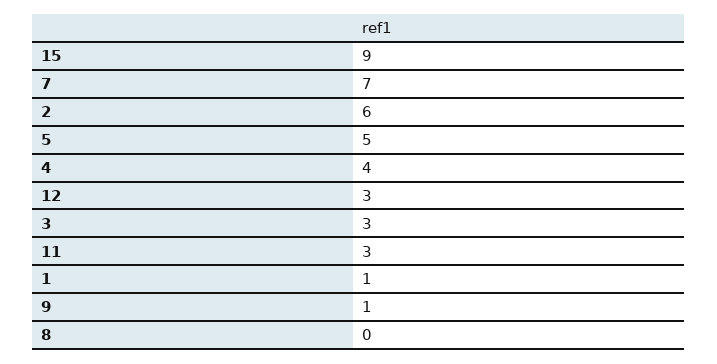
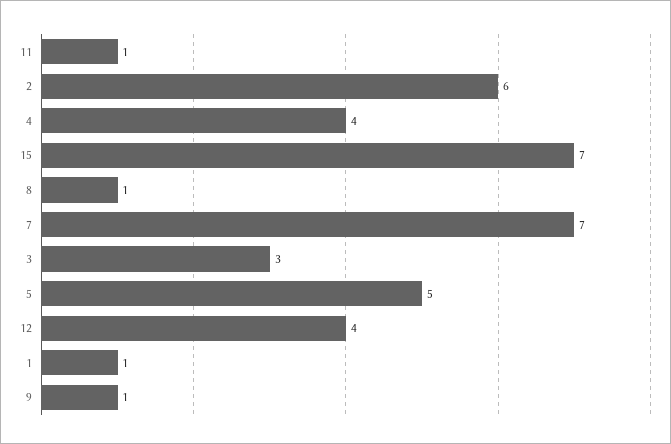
  {
-   "15": 9,
+   "15": 7,
    "7": 7,
    "2": 6,
    "5": 5,
    "4": 4,
-   "12": 3,
+   "12": 4,
    "3": 3,
-   "11": 3,
+   "11": 1,
    "1": 1,
    "9": 1,
-   "8": 0
+   "8": 1
  }

